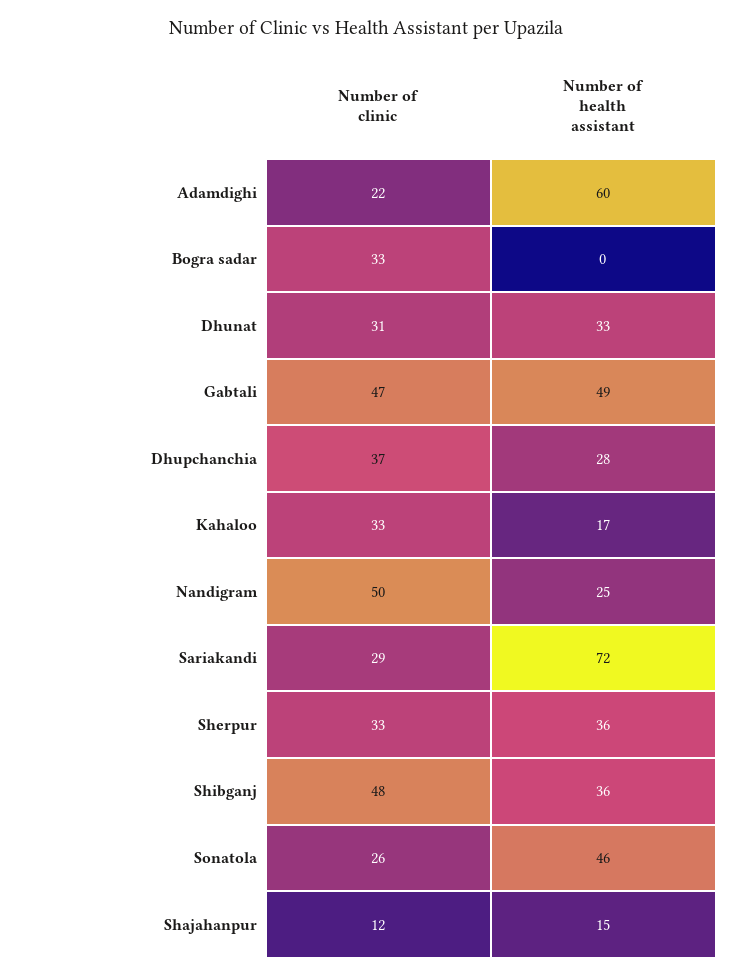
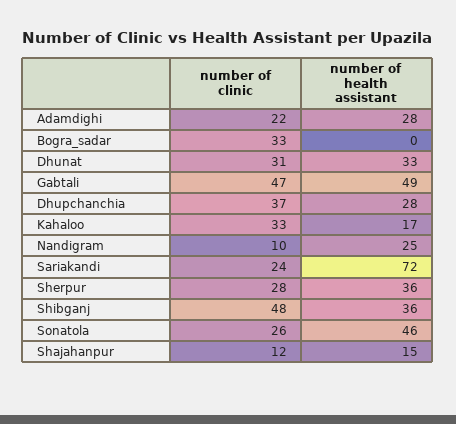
  {
    "Number of clinic": {
      "Adamdighi": 22,
      "Bogra sadar": 33,
      "Dhunat": 31,
      "Gabtali": 47,
      "Dhupchanchia": 37,
      "Kahaloo": 33,
-     "Nandigram": 50,
+     "Nandigram": 10,
-     "Sariakandi": 29,
+     "Sariakandi": 24,
-     "Sherpur": 33,
+     "Sherpur": 28,
      "Shibganj": 48,
      "Sonatola": 26,
      "Shajahanpur": 12
    },
    "Number of health assistant": {
-     "Adamdighi": 60,
+     "Adamdighi": 28,
      "Bogra sadar": 0,
      "Dhunat": 33,
      "Gabtali": 49,
      "Dhupchanchia": 28,
      "Kahaloo": 17,
      "Nandigram": 25,
      "Sariakandi": 72,
      "Sherpur": 36,
      "Shibganj": 36,
      "Sonatola": 46,
      "Shajahanpur": 15
    }
  }

